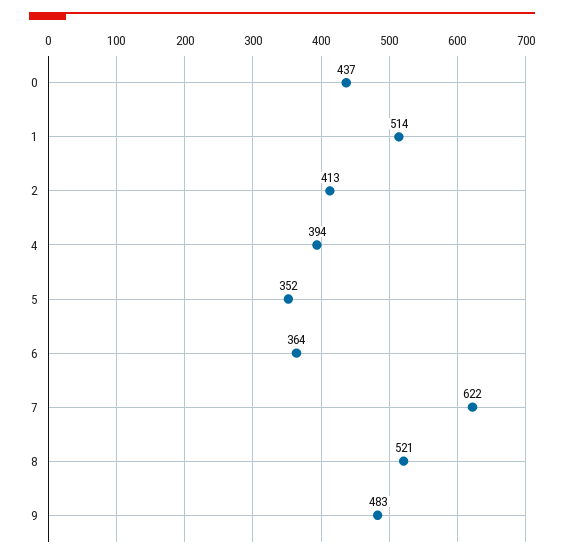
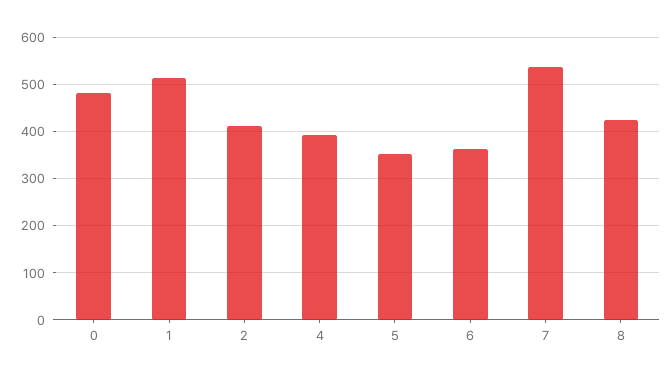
  {
-   "0": 437,
+   "0": 480,
    "1": 514,
    "2": 413,
    "4": 394,
    "5": 352,
    "6": 364,
-   "7": 622,
+   "7": 540,
-   "8": 521,
+   "8": 420
-   "9": 483
  }

